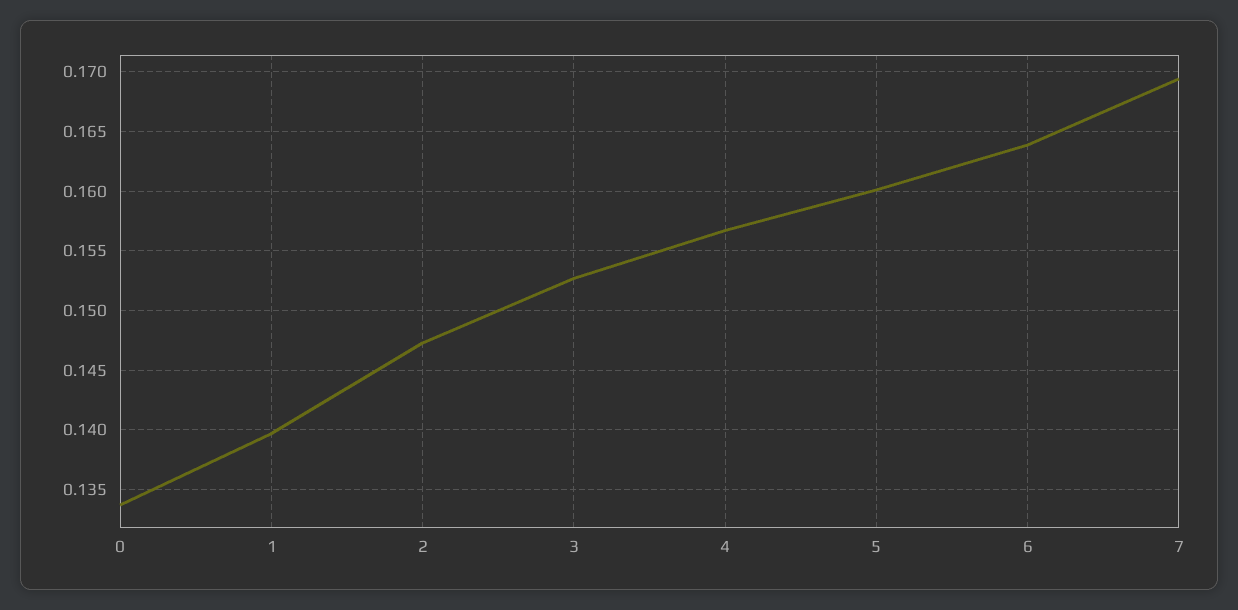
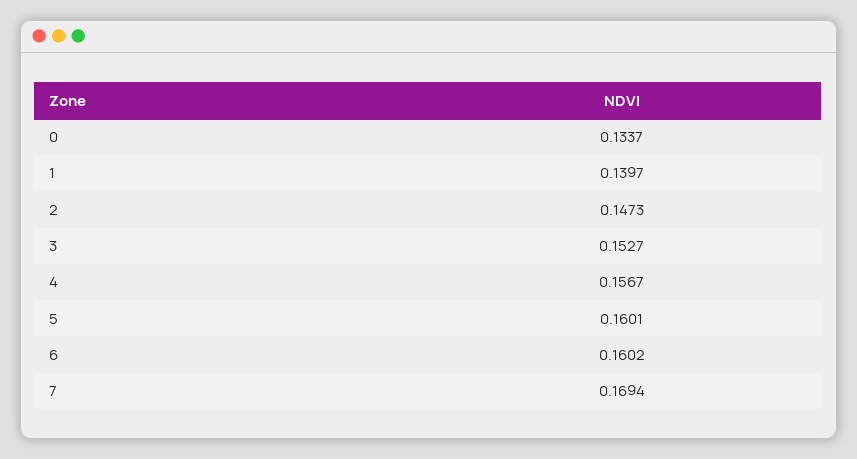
  {
    "0": 0.1337,
    "1": 0.1397,
    "2": 0.1473,
    "3": 0.1527,
    "4": 0.1567,
    "5": 0.1601,
-   "6": 0.164,
+   "6": 0.1602,
    "7": 0.1694
  }

